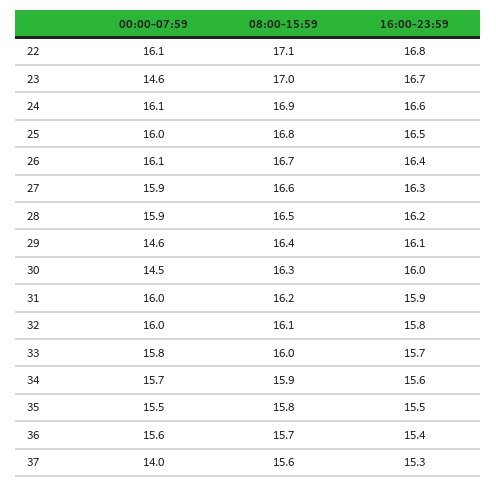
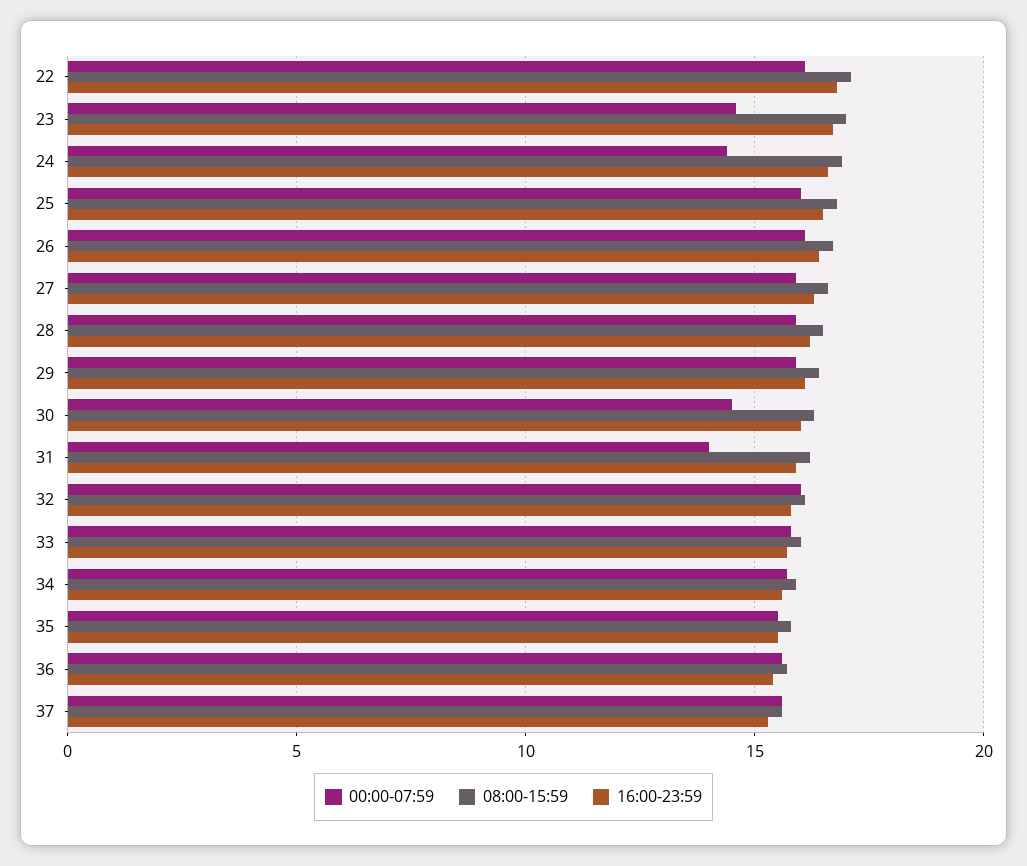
  {
    "00:00-07:59": {
      "22": 16.1,
      "23": 14.6,
-     "24": 16.1,
+     "24": 14.5,
      "25": 16,
      "26": 16.1,
      "27": 15.9,
      "28": 15.9,
-     "29": 14.6,
+     "29": 16,
      "30": 14.5,
-     "31": 16,
+     "31": 14,
      "32": 16,
      "33": 15.8,
      "34": 15.7,
      "35": 15.5,
      "36": 15.6,
-     "37": 14
+     "37": 15.5
    },
    "08:00-15:59": {
      "22": 17.1,
      "23": 17,
      "24": 16.9,
      "25": 16.8,
      "26": 16.7,
      "27": 16.6,
      "28": 16.5,
      "29": 16.4,
      "30": 16.3,
      "31": 16.2,
      "32": 16.1,
      "33": 16,
      "34": 15.9,
      "35": 15.8,
      "36": 15.7,
      "37": 15.6
    },
    "16:00-23:59": {
      "22": 16.8,
      "23": 16.7,
      "24": 16.6,
      "25": 16.5,
      "26": 16.4,
      "27": 16.3,
      "28": 16.2,
      "29": 16.1,
      "30": 16,
      "31": 15.9,
      "32": 15.8,
      "33": 15.7,
      "34": 15.6,
      "35": 15.5,
      "36": 15.4,
      "37": 15.3
    }
  }

